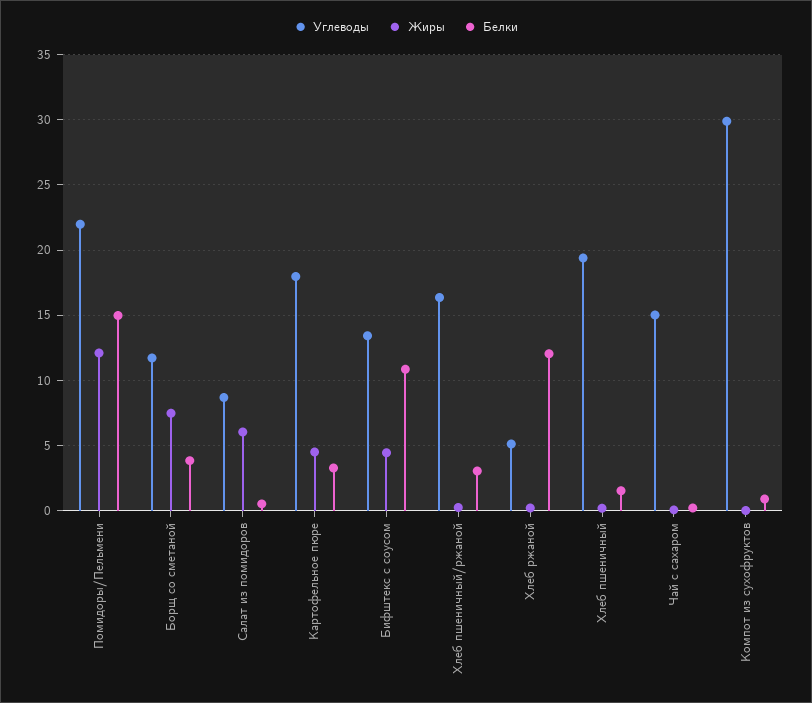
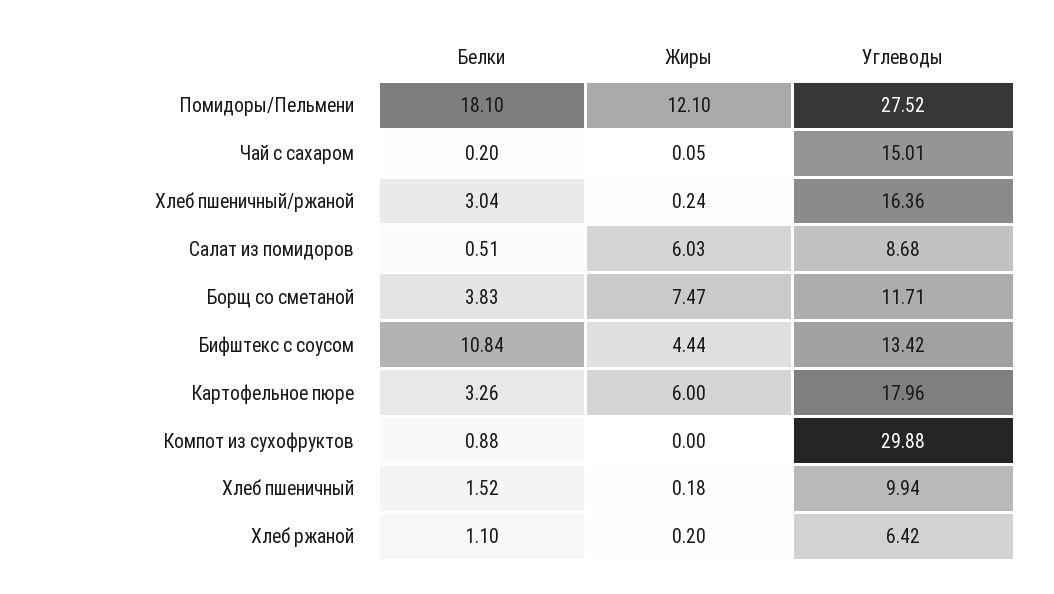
  {
    "Углеводы": {
-     "Помидоры/Пельмени": 22,
+     "Помидоры/Пельмени": 27.52,
      "Борщ со сметаной": 11.71,
      "Салат из помидоров": 8.68,
      "Картофельное пюре": 17.96,
      "Бифштекс с соусом": 13.42,
      "Хлеб пшеничный/ржаной": 16.36,
-     "Хлеб ржаной": 5,
+     "Хлеб ржаной": 6.42,
-     "Хлеб пшеничный": 19.5,
+     "Хлеб пшеничный": 9.94,
      "Чай с сахаром": 15.01,
      "Компот из сухофруктов": 29.88
    },
    "Жиры": {
      "Помидоры/Пельмени": 12.1,
      "Борщ со сметаной": 7.47,
      "Салат из помидоров": 6.03,
-     "Картофельное пюре": 4.5,
+     "Картофельное пюре": 6,
      "Бифштекс с соусом": 4.44,
      "Хлеб пшеничный/ржаной": 0.24,
      "Хлеб ржаной": 0.2,
      "Хлеб пшеничный": 0.18,
      "Чай с сахаром": 0.05,
      "Компот из сухофруктов": 0
    },
    "Белки": {
-     "Помидоры/Пельмени": 15,
+     "Помидоры/Пельмени": 18.1,
      "Борщ со сметаной": 3.83,
      "Салат из помидоров": 0.51,
      "Картофельное пюре": 3.26,
      "Бифштекс с соусом": 10.84,
      "Хлеб пшеничный/ржаной": 3.04,
-     "Хлеб ржаной": 12,
+     "Хлеб ржаной": 1.1,
      "Хлеб пшеничный": 1.52,
      "Чай с сахаром": 0.2,
      "Компот из сухофруктов": 0.88
    }
  }

